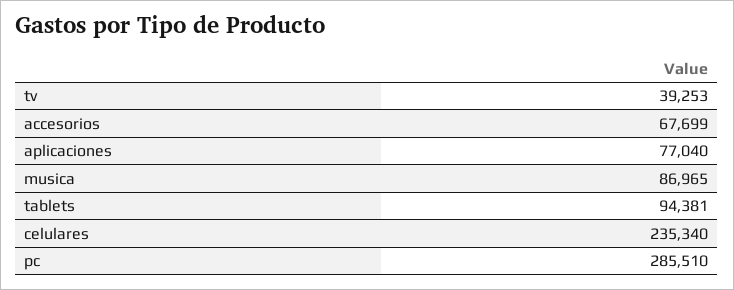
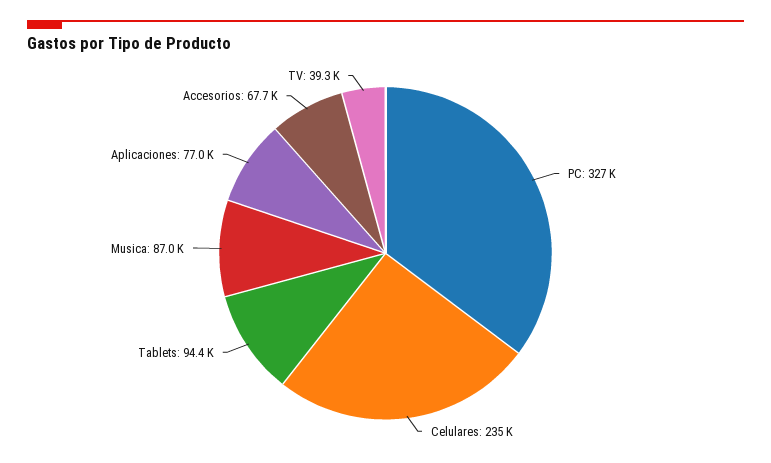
  {
    "tv": 39253,
    "accesorios": 67699,
    "aplicaciones": 77040,
    "musica": 86965,
    "tablets": 94381,
    "celulares": 235340,
-   "pc": 285510
+   "pc": 327000
  }

